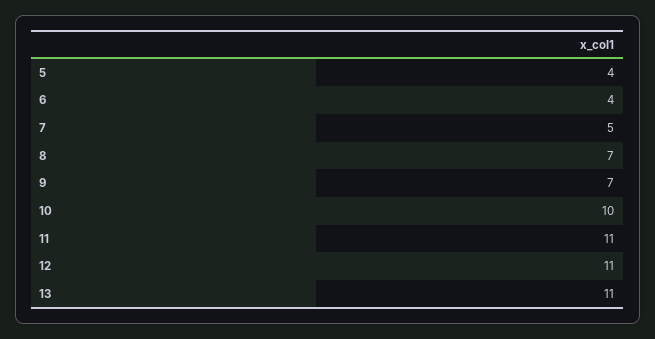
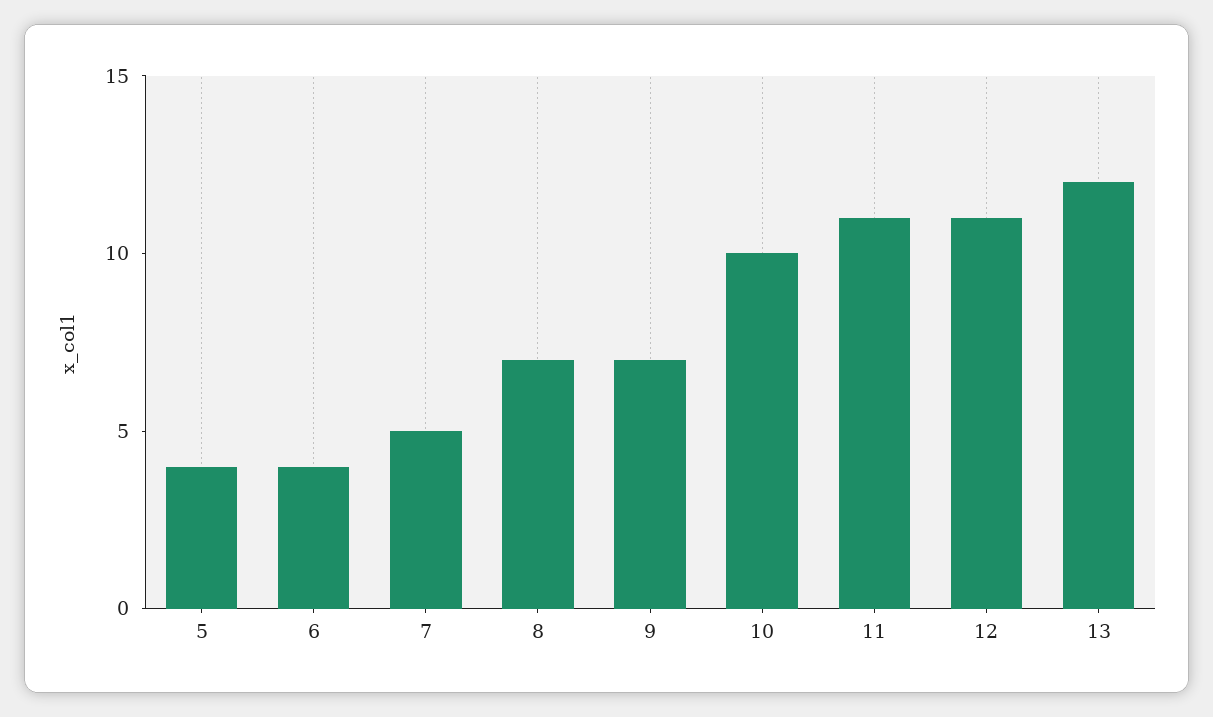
  {
    "5": 4,
    "6": 4,
    "7": 5,
    "8": 7,
    "9": 7,
    "10": 10,
    "11": 11,
    "12": 11,
-   "13": 11
+   "13": 12
  }

